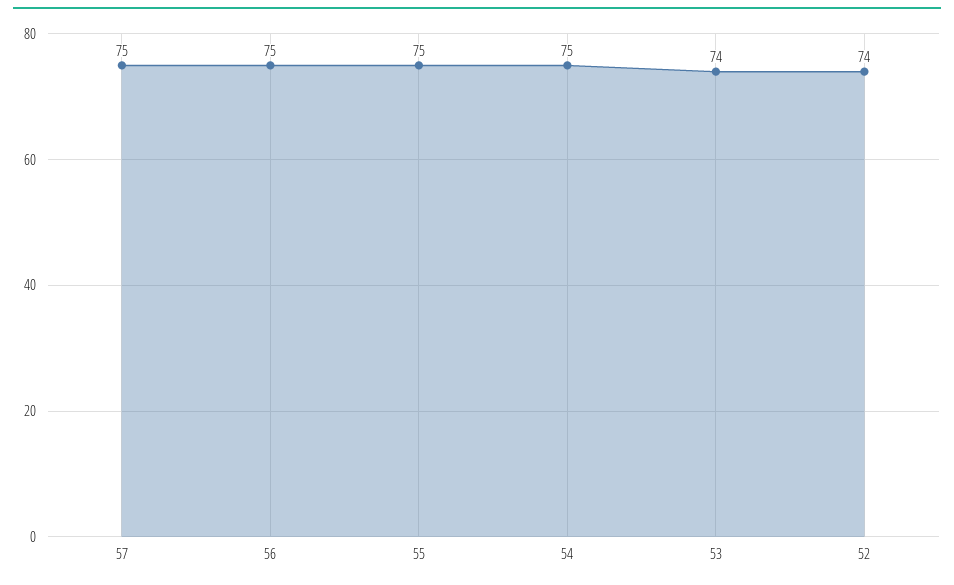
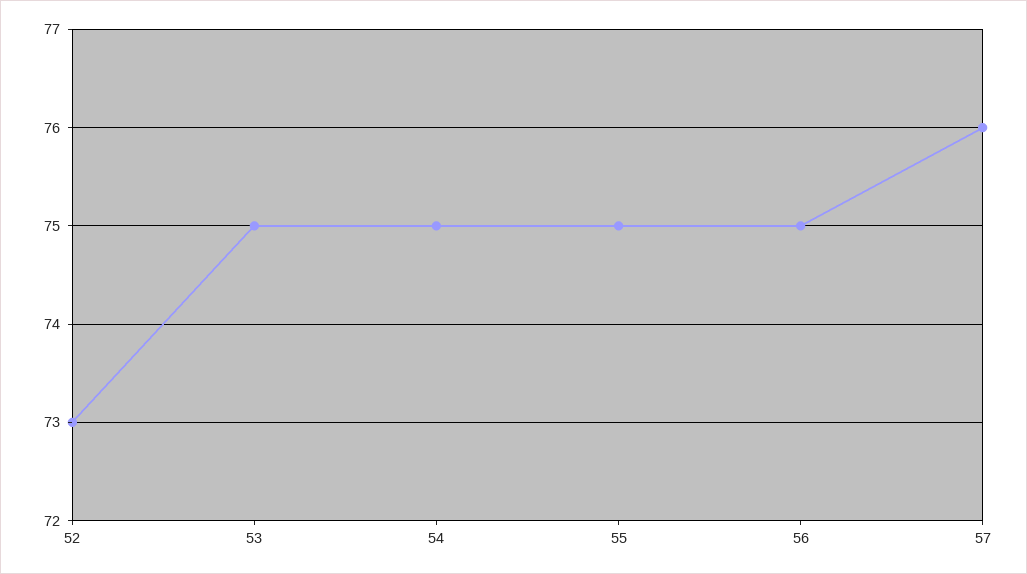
  {
-   "57": 75,
+   "57": 76,
    "56": 75,
    "55": 75,
    "54": 75,
-   "53": 74,
+   "53": 75,
-   "52": 74
+   "52": 73
  }

